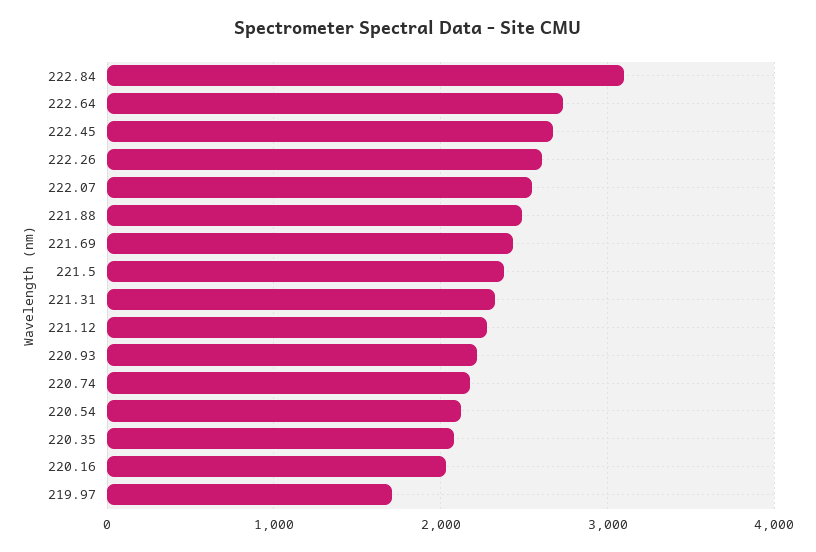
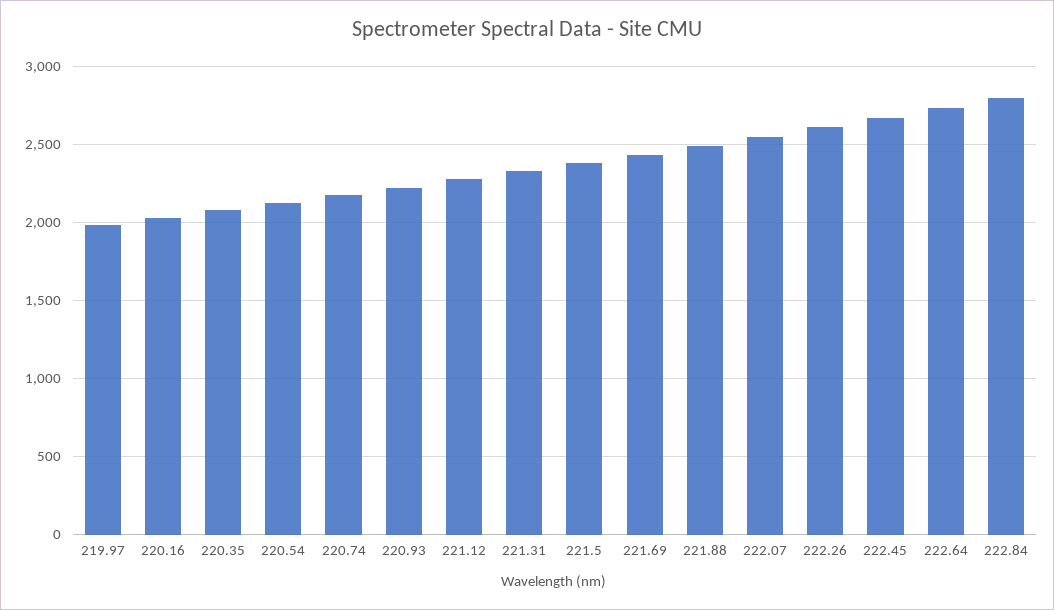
  {
-   "222.84": 3100,
+   "222.84": 2800,
    "222.64": 2750,
    "222.45": 2650,
    "222.26": 2600,
    "222.07": 2550,
    "221.88": 2500,
    "221.69": 2450,
    "221.5": 2400,
    "221.31": 2350,
    "221.12": 2300,
    "220.93": 2200,
    "220.74": 2150,
    "220.54": 2100,
    "220.35": 2100,
    "220.16": 2050,
-   "219.97": 1700
+   "219.97": 2000
  }

